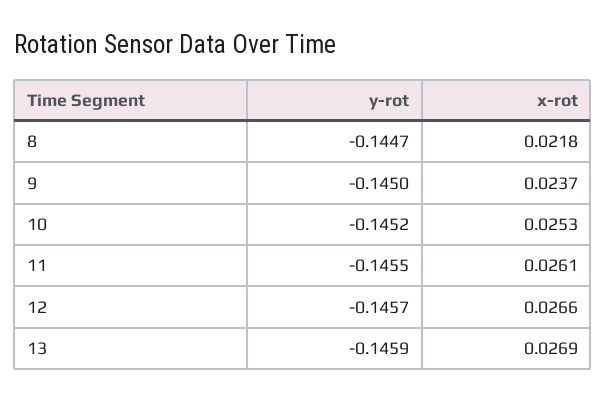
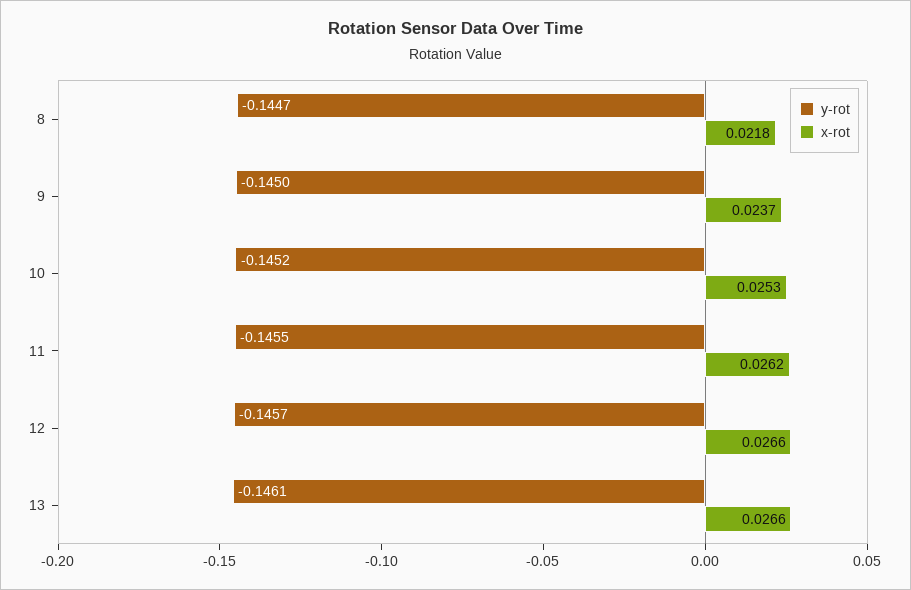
  {
    "y-rot": {
      "8": -0.1447,
      "9": -0.145,
      "10": -0.1452,
      "11": -0.1455,
      "12": -0.1457,
-     "13": -0.1459
+     "13": -0.1461
    },
    "x-rot": {
      "8": 0.0218,
      "9": 0.0237,
      "10": 0.0253,
-     "11": 0.0261,
+     "11": 0.0262,
      "12": 0.0266,
-     "13": 0.0269
+     "13": 0.0266
    }
  }

